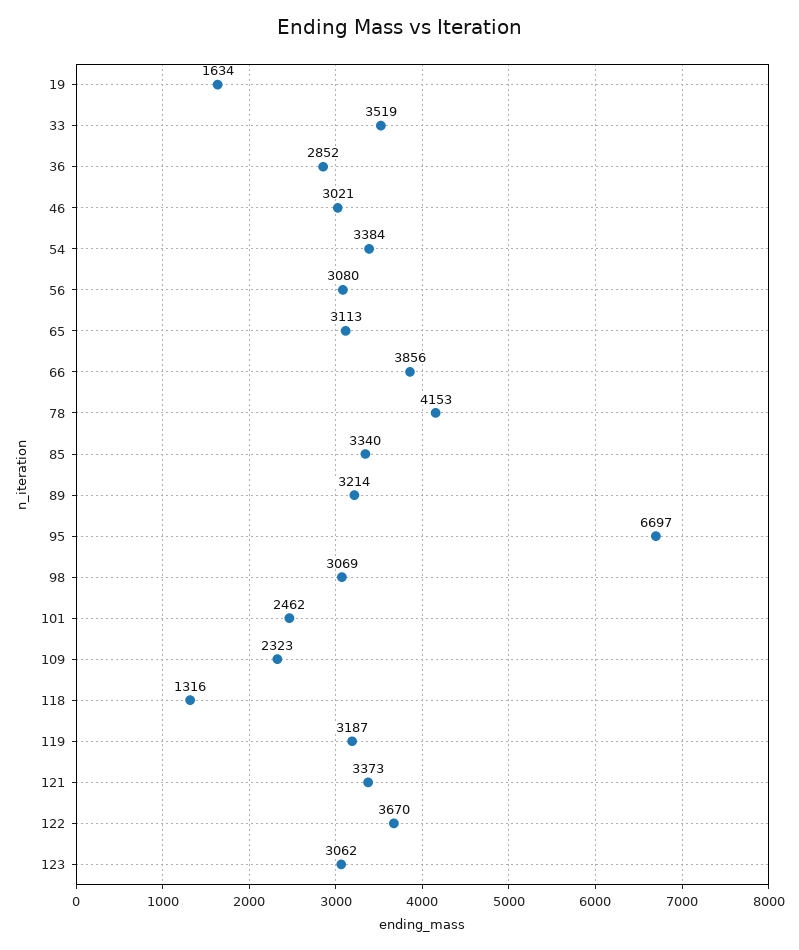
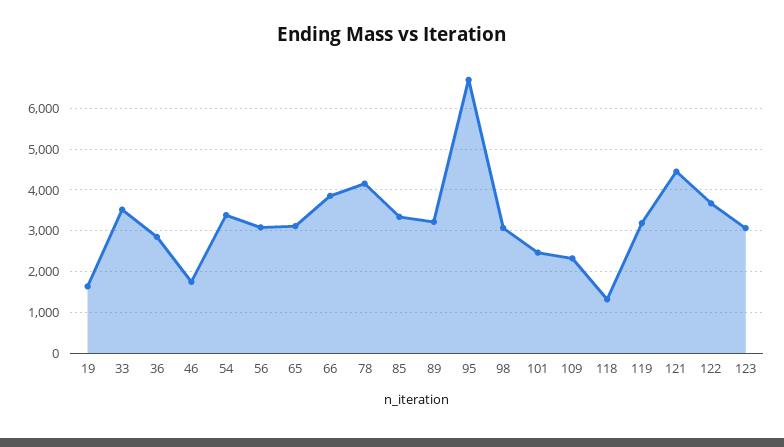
  {
    "19": 1634,
    "33": 3519,
    "36": 2852,
-   "46": 3021,
+   "46": 1800,
    "54": 3384,
    "56": 3080,
    "65": 3113,
    "66": 3856,
    "78": 4153,
    "85": 3340,
    "89": 3214,
    "95": 6697,
    "98": 3069,
    "101": 2462,
    "109": 2323,
    "118": 1316,
    "119": 3187,
-   "121": 3373,
+   "121": 4400,
    "122": 3670,
    "123": 3062
  }

